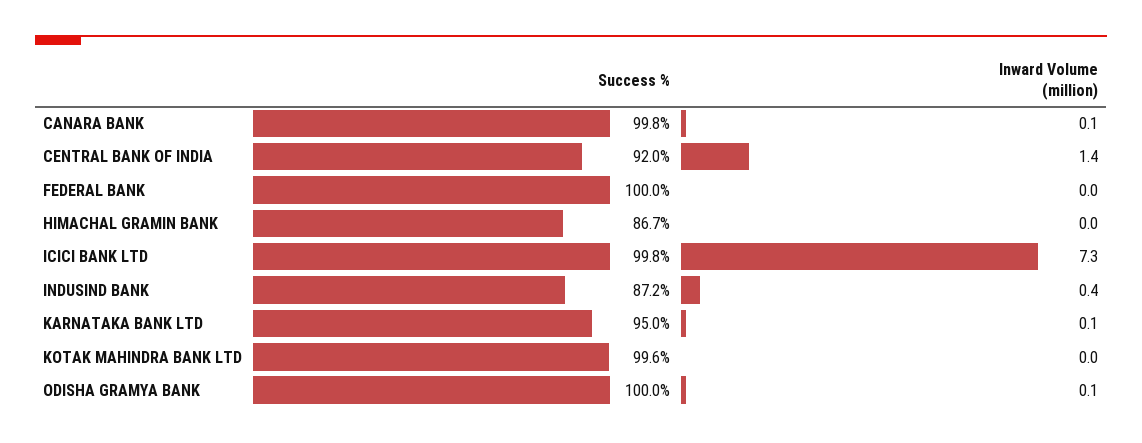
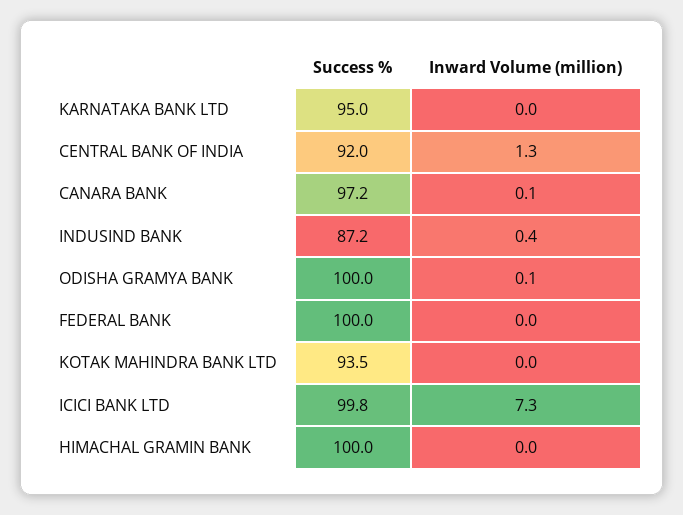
  {
    "Success %": {
-     "CANARA BANK": 99.8,
+     "CANARA BANK": 97.2,
      "CENTRAL BANK OF INDIA": 92,
      "FEDERAL BANK": 100,
-     "HIMACHAL GRAMIN BANK": 86.7,
+     "HIMACHAL GRAMIN BANK": 100,
      "ICICI BANK LTD": 99.8,
      "INDUSIND BANK": 87.2,
      "KARNATAKA BANK LTD": 95,
-     "KOTAK MAHINDRA BANK LTD": 99.6,
+     "KOTAK MAHINDRA BANK LTD": 93.5,
      "ODISHA GRAMYA BANK": 100
    },
    "Inward Volume (million)": {
      "CANARA BANK": 0.1,
-     "CENTRAL BANK OF INDIA": 1.4,
+     "CENTRAL BANK OF INDIA": 1.3,
      "FEDERAL BANK": 0,
      "HIMACHAL GRAMIN BANK": 0,
      "ICICI BANK LTD": 7.3,
      "INDUSIND BANK": 0.4,
-     "KARNATAKA BANK LTD": 0.1,
+     "KARNATAKA BANK LTD": 0,
      "KOTAK MAHINDRA BANK LTD": 0,
      "ODISHA GRAMYA BANK": 0.1
    }
  }

